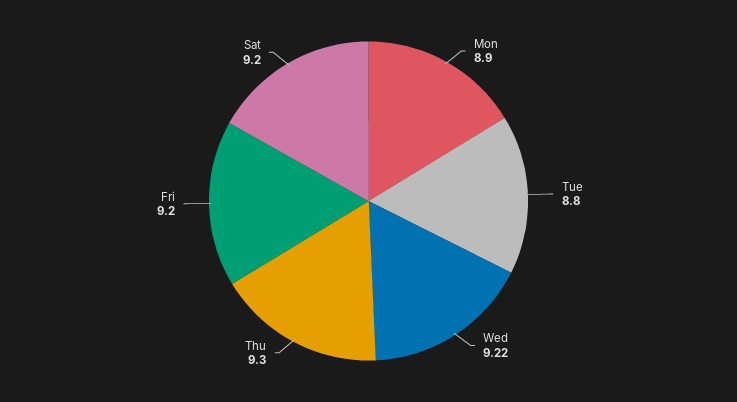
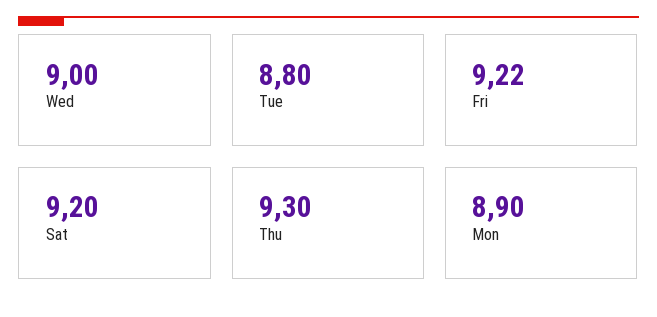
  {
    "Mon": 8.9,
    "Tue": 8.8,
-   "Wed": 9.22,
+   "Wed": 9,
    "Thu": 9.3,
-   "Fri": 9.2,
+   "Fri": 9.22,
    "Sat": 9.2
  }

